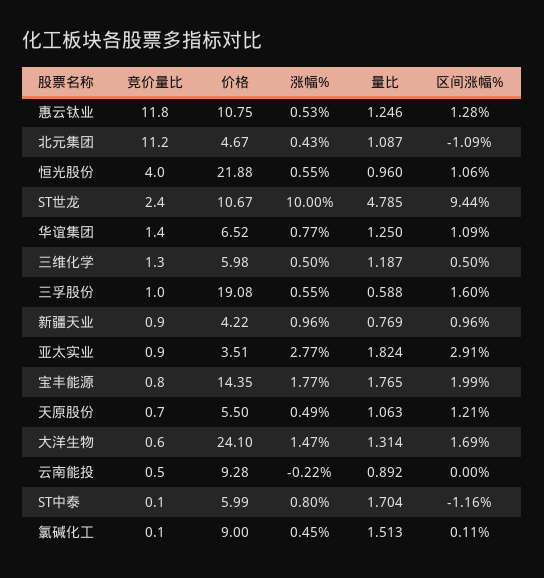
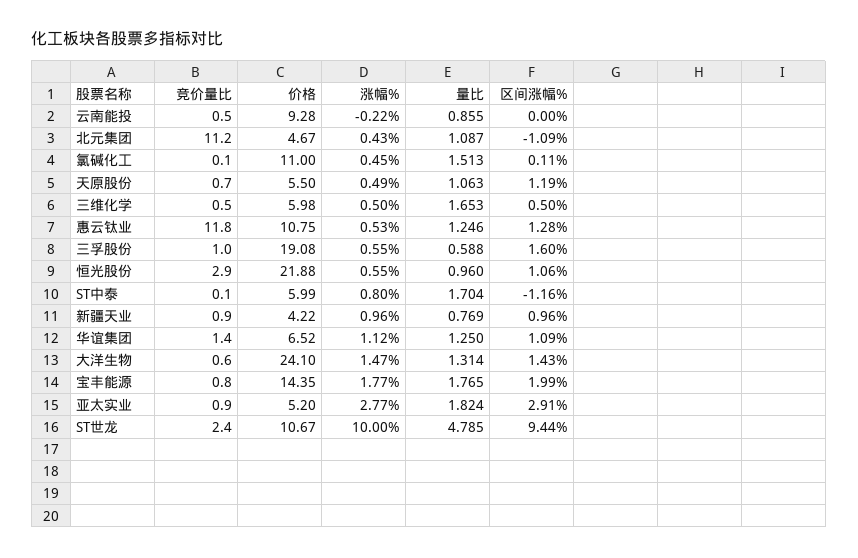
  {
    "竞价量比": {
      "惠云钛业": 11.8,
      "北元集团": 11.2,
-     "恒光股份": 4,
+     "恒光股份": 2.9,
      "ST世龙": 2.4,
      "华谊集团": 1.4,
-     "三维化学": 1.3,
+     "三维化学": 0.5,
      "三孚股份": 1,
      "新疆天业": 0.9,
      "亚太实业": 0.9,
      "宝丰能源": 0.8,
      "天原股份": 0.7,
      "大洋生物": 0.6,
      "云南能投": 0.5,
      "ST中泰": 0.1,
      "氯碱化工": 0.1
    },
    "价格": {
      "惠云钛业": 10.75,
      "北元集团": 4.67,
      "恒光股份": 21.88,
      "ST世龙": 10.67,
      "华谊集团": 6.52,
      "三维化学": 5.98,
      "三孚股份": 19.08,
      "新疆天业": 4.22,
-     "亚太实业": 3.51,
+     "亚太实业": 5.2,
      "宝丰能源": 14.35,
      "天原股份": 5.5,
      "大洋生物": 24.1,
      "云南能投": 9.28,
      "ST中泰": 5.99,
-     "氯碱化工": 9
+     "氯碱化工": 11
    },
    "涨幅%": {
      "惠云钛业": 0.53,
      "北元集团": 0.43,
      "恒光股份": 0.55,
      "ST世龙": 10,
-     "华谊集团": 0.77,
+     "华谊集团": 1.12,
      "三维化学": 0.5,
      "三孚股份": 0.55,
      "新疆天业": 0.96,
      "亚太实业": 2.77,
      "宝丰能源": 1.77,
      "天原股份": 0.49,
      "大洋生物": 1.47,
      "云南能投": -0.22,
      "ST中泰": 0.8,
      "氯碱化工": 0.45
    },
    "量比": {
      "惠云钛业": 1.246,
      "北元集团": 1.087,
      "恒光股份": 0.96,
      "ST世龙": 4.785,
      "华谊集团": 1.25,
-     "三维化学": 1.187,
+     "三维化学": 1.653,
      "三孚股份": 0.588,
      "新疆天业": 0.769,
      "亚太实业": 1.824,
      "宝丰能源": 1.765,
      "天原股份": 1.063,
      "大洋生物": 1.314,
-     "云南能投": 0.892,
+     "云南能投": 0.855,
      "ST中泰": 1.704,
      "氯碱化工": 1.513
    },
    "区间涨幅%": {
      "惠云钛业": 1.28,
      "北元集团": -1.09,
      "恒光股份": 1.06,
      "ST世龙": 9.44,
      "华谊集团": 1.09,
      "三维化学": 0.5,
      "三孚股份": 1.6,
      "新疆天业": 0.96,
      "亚太实业": 2.91,
      "宝丰能源": 1.99,
-     "天原股份": 1.21,
+     "天原股份": 1.19,
-     "大洋生物": 1.69,
+     "大洋生物": 1.43,
      "云南能投": 0,
      "ST中泰": -1.16,
      "氯碱化工": 0.11
    }
  }

